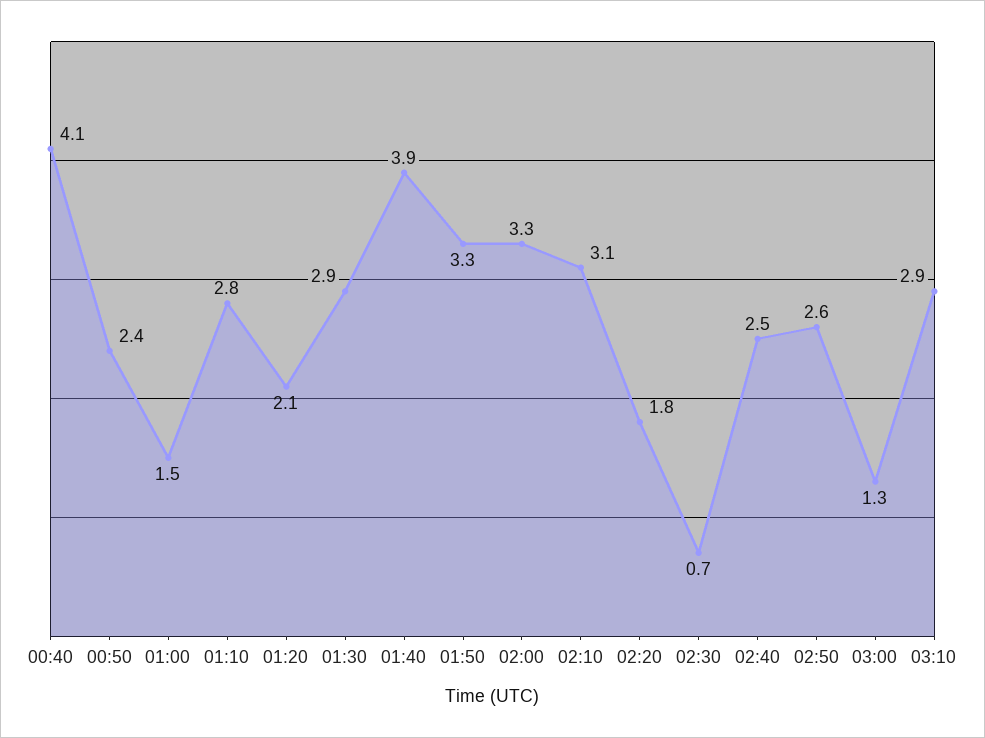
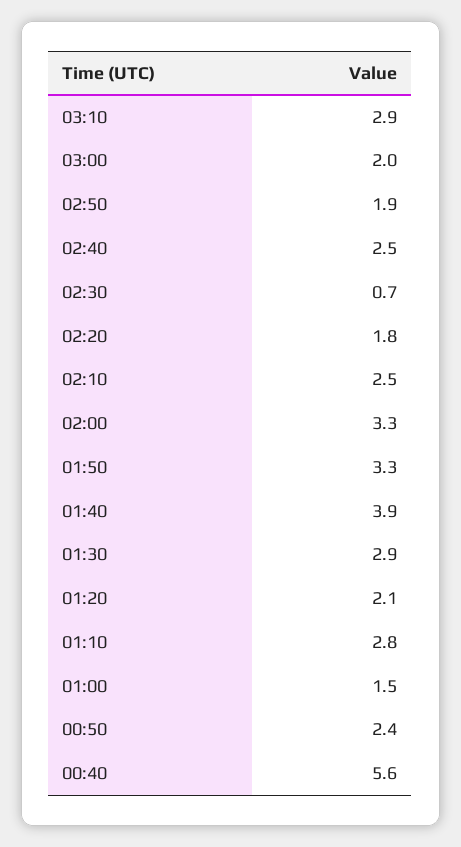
  {
-   "00:40": 4.1,
+   "00:40": 5.6,
    "00:50": 2.4,
    "01:00": 1.5,
    "01:10": 2.8,
    "01:20": 2.1,
    "01:30": 2.9,
    "01:40": 3.9,
    "01:50": 3.3,
    "02:00": 3.3,
-   "02:10": 3.1,
+   "02:10": 2.5,
    "02:20": 1.8,
    "02:30": 0.7,
    "02:40": 2.5,
-   "02:50": 2.6,
+   "02:50": 1.9,
-   "03:00": 1.3,
+   "03:00": 2,
    "03:10": 2.9
  }

